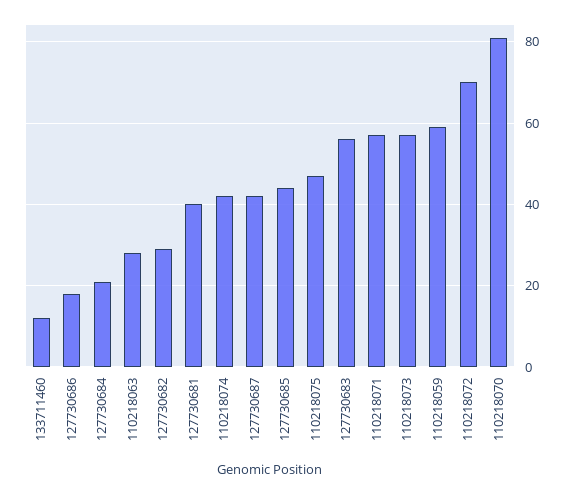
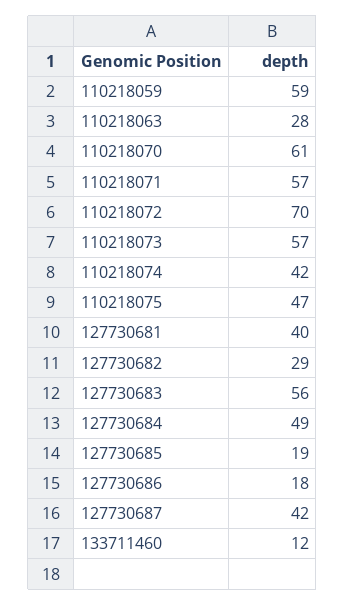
  {
    "133711460": 12,
    "127730686": 18,
-   "127730684": 20,
+   "127730684": 49,
    "110218063": 28,
    "127730682": 29,
    "127730681": 40,
    "110218074": 42,
    "127730687": 42,
-   "127730685": 45,
+   "127730685": 19,
    "110218075": 47,
    "127730683": 56,
    "110218071": 57,
    "110218073": 57,
    "110218059": 59,
    "110218072": 70,
-   "110218070": 80
+   "110218070": 61
  }

